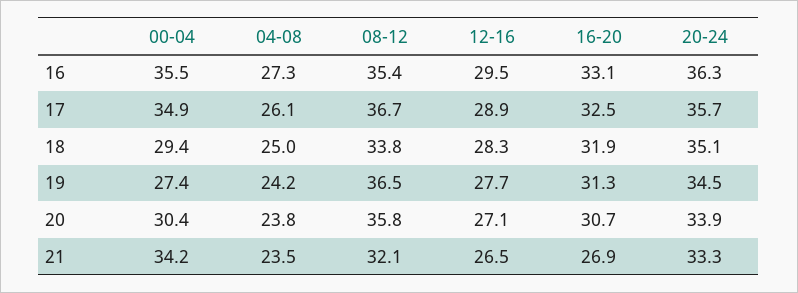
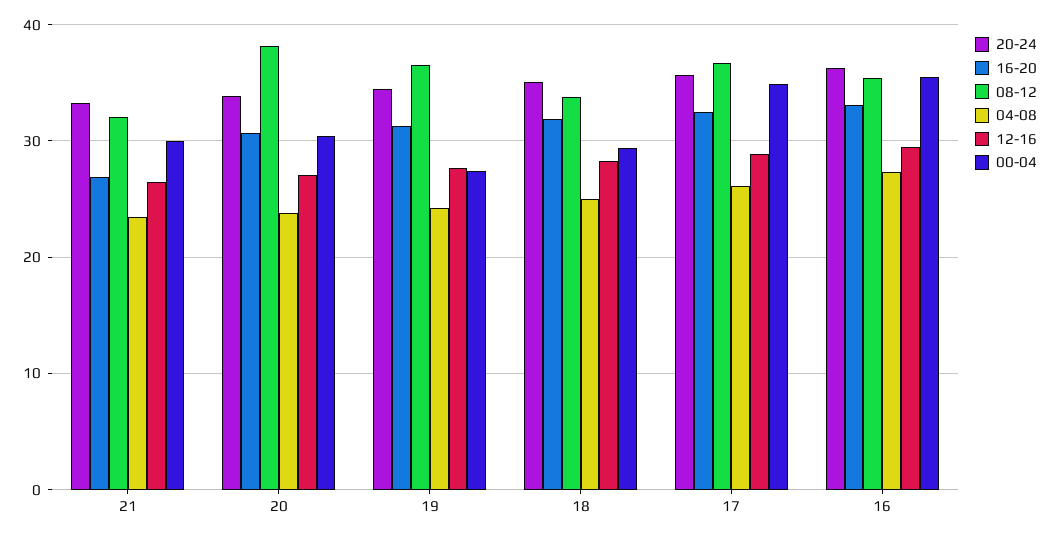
  {
    "00-04": {
      "16": 35.5,
      "17": 34.9,
      "18": 29.4,
      "19": 27.4,
      "20": 30.4,
-     "21": 34.2
+     "21": 30
    },
    "04-08": {
      "16": 27.3,
      "17": 26.1,
      "18": 25,
      "19": 24.2,
      "20": 23.8,
      "21": 23.5
    },
    "08-12": {
      "16": 35.4,
      "17": 36.7,
      "18": 33.8,
      "19": 36.5,
-     "20": 35.8,
+     "20": 38,
      "21": 32.1
    },
    "12-16": {
      "16": 29.5,
      "17": 28.9,
      "18": 28.3,
      "19": 27.7,
      "20": 27.1,
      "21": 26.5
    },
    "16-20": {
      "16": 33.1,
      "17": 32.5,
      "18": 31.9,
      "19": 31.3,
      "20": 30.7,
      "21": 26.9
    },
    "20-24": {
      "16": 36.3,
      "17": 35.7,
      "18": 35.1,
      "19": 34.5,
      "20": 33.9,
      "21": 33.3
    }
  }

